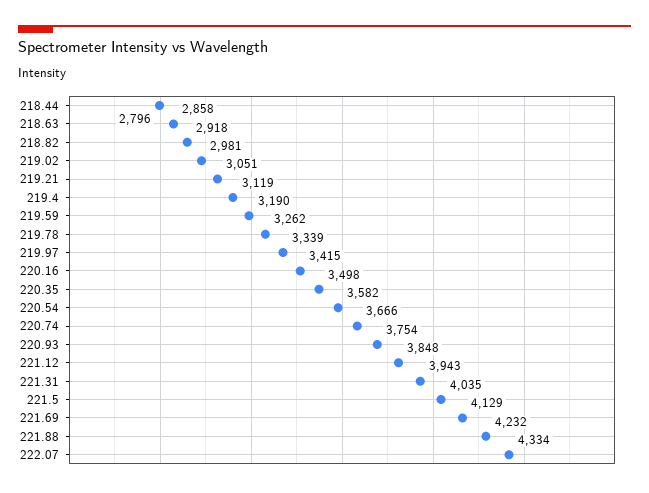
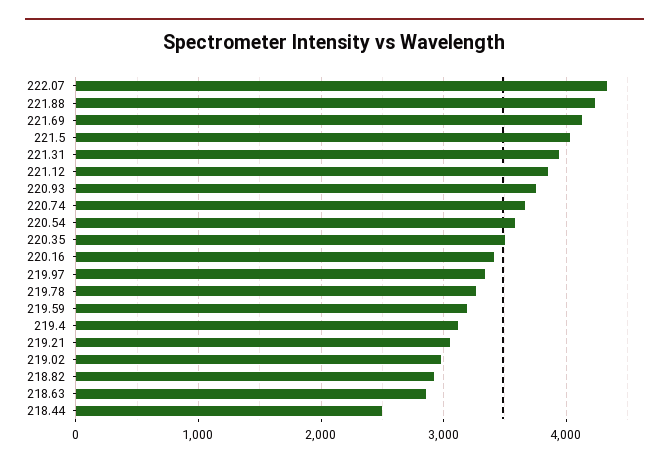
  {
-   "218.44": 2796,
+   "218.44": 2500,
    "218.63": 2858,
    "218.82": 2918,
    "219.02": 2981,
    "219.21": 3051,
    "219.4": 3119,
    "219.59": 3190,
    "219.78": 3262,
    "219.97": 3339,
    "220.16": 3415,
    "220.35": 3498,
    "220.54": 3582,
    "220.74": 3666,
    "220.93": 3754,
    "221.12": 3848,
    "221.31": 3943,
    "221.5": 4035,
    "221.69": 4129,
    "221.88": 4232,
    "222.07": 4334
  }

